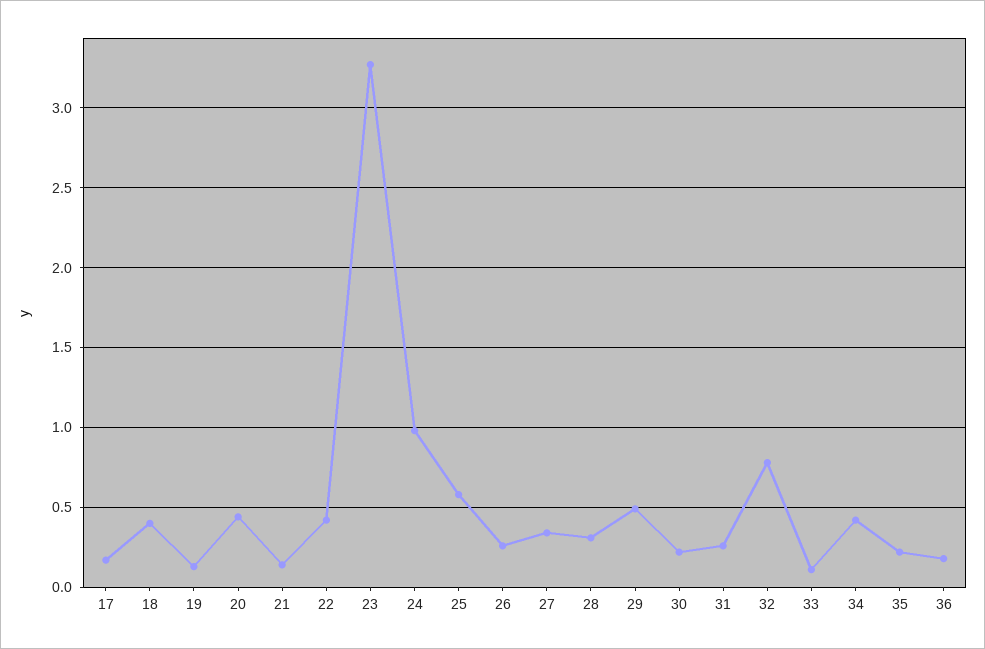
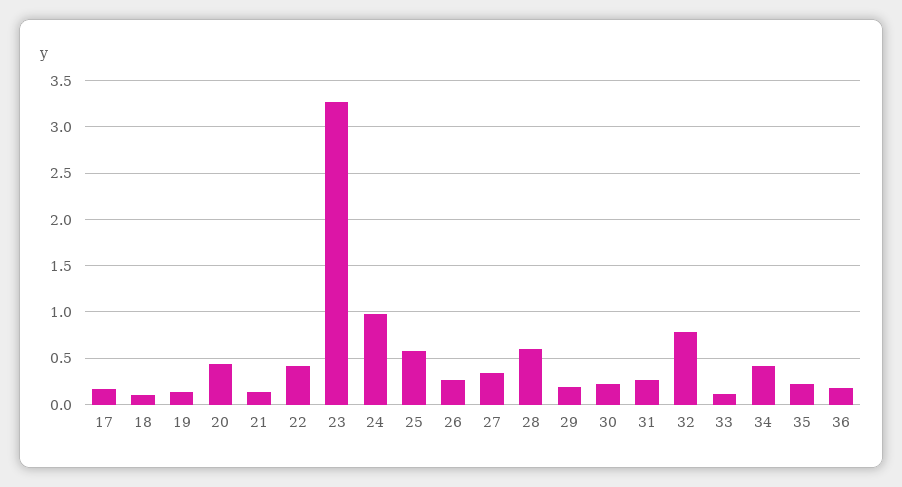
  {
    "17": 0.15,
-   "18": 0.4,
+   "18": 0.1,
    "19": 0.15,
    "20": 0.45,
    "21": 0.15,
    "22": 0.4,
    "23": 3.25,
    "24": 1,
    "25": 0.6,
    "26": 0.25,
    "27": 0.35,
-   "28": 0.3,
+   "28": 0.6,
-   "29": 0.5,
+   "29": 0.2,
    "30": 0.2,
    "31": 0.25,
    "32": 0.8,
    "33": 0.1,
    "34": 0.4,
    "35": 0.2,
    "36": 0.2
  }

